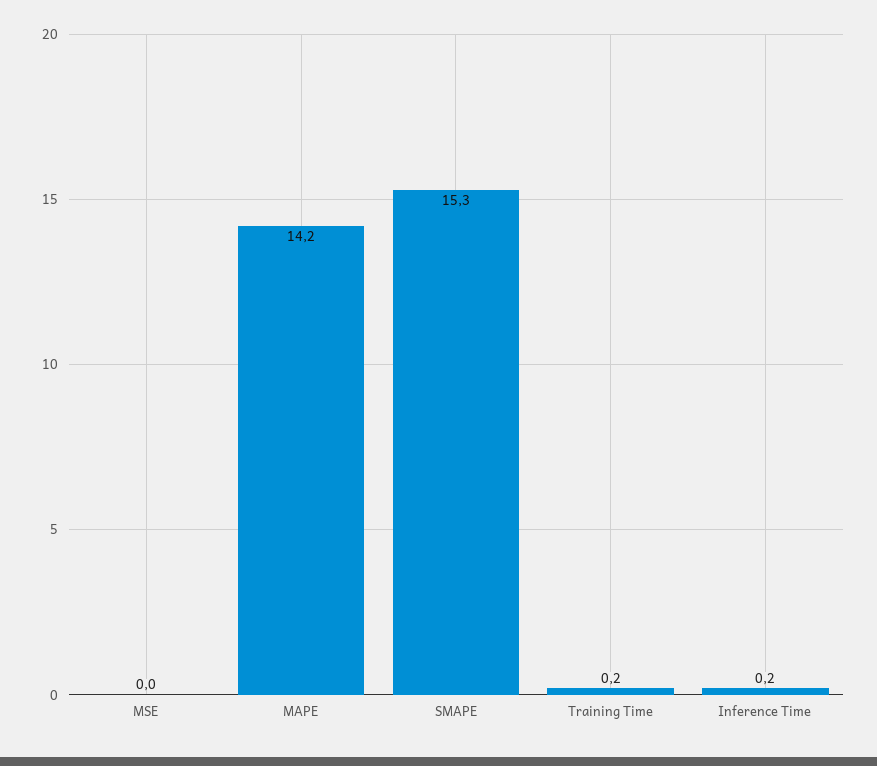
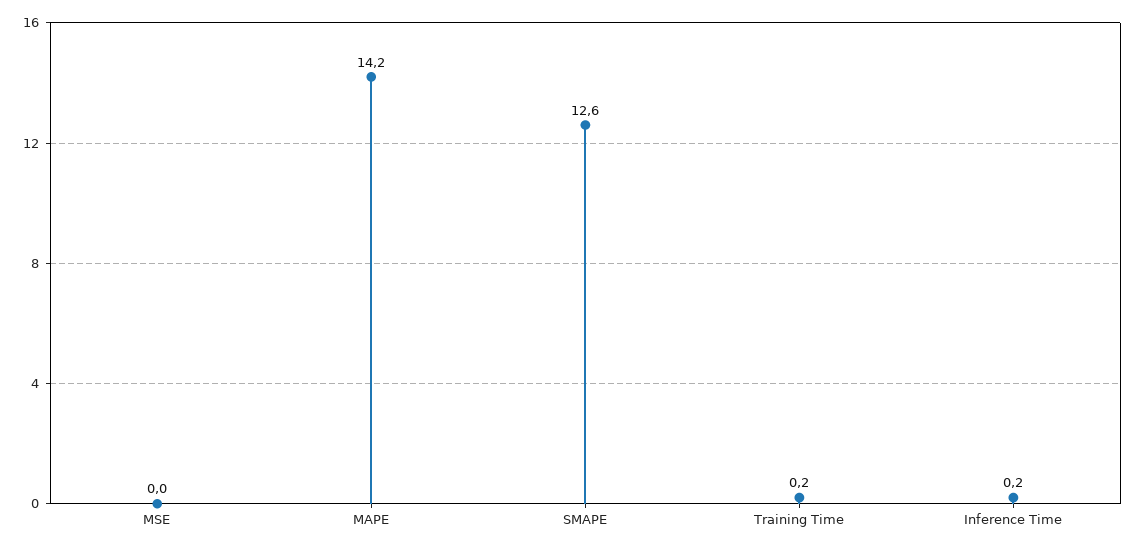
  {
    "MSE": 0,
    "MAPE": 14.2,
-   "SMAPE": 15.3,
+   "SMAPE": 12.6,
    "Training Time": 0.2,
    "Inference Time": 0.2
  }

